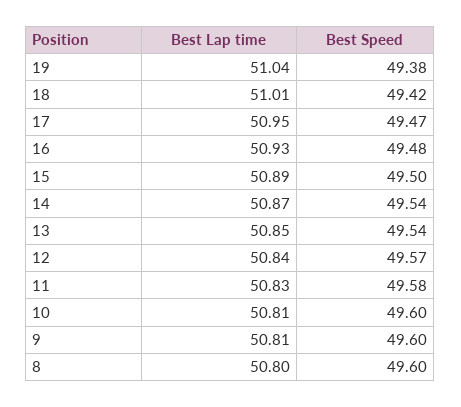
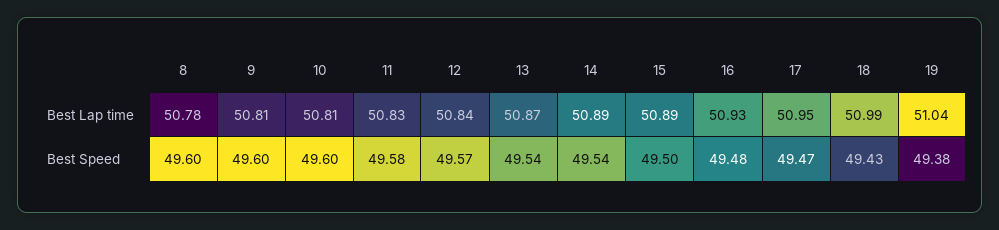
  {
    "Best Lap time": {
      "19": 51.04,
-     "18": 51.01,
+     "18": 50.99,
      "17": 50.95,
      "16": 50.93,
      "15": 50.89,
-     "14": 50.87,
+     "14": 50.89,
-     "13": 50.85,
+     "13": 50.87,
      "12": 50.84,
      "11": 50.83,
      "10": 50.81,
      "9": 50.81,
-     "8": 50.8
+     "8": 50.78
    },
    "Best Speed": {
      "19": 49.38,
-     "18": 49.42,
+     "18": 49.43,
      "17": 49.47,
      "16": 49.48,
      "15": 49.5,
      "14": 49.54,
      "13": 49.54,
      "12": 49.57,
      "11": 49.58,
      "10": 49.6,
      "9": 49.6,
      "8": 49.6
    }
  }

